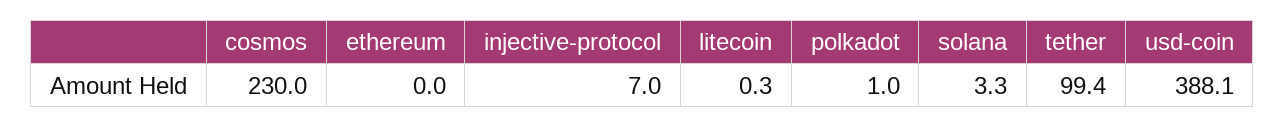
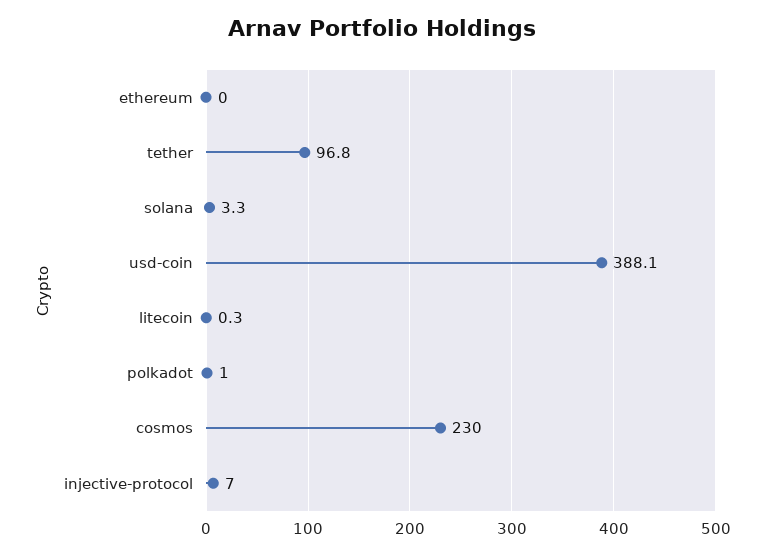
  {
    "cosmos": 230,
    "ethereum": 0,
    "injective-protocol": 7,
    "litecoin": 0.3,
    "polkadot": 1,
    "solana": 3.3,
-   "tether": 99.4,
+   "tether": 96.8,
    "usd-coin": 388.1
  }

